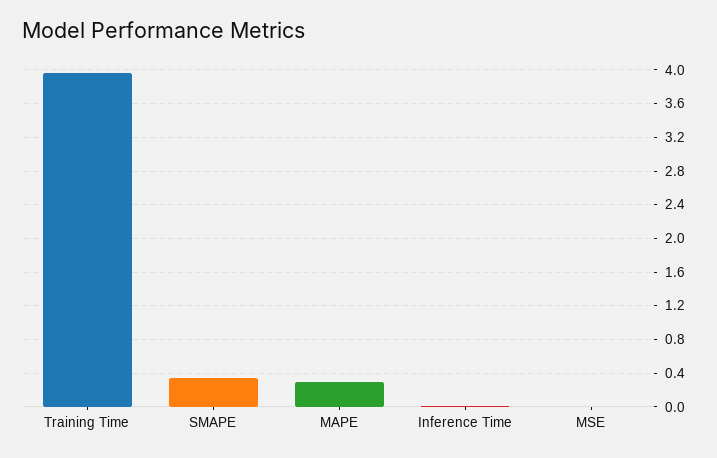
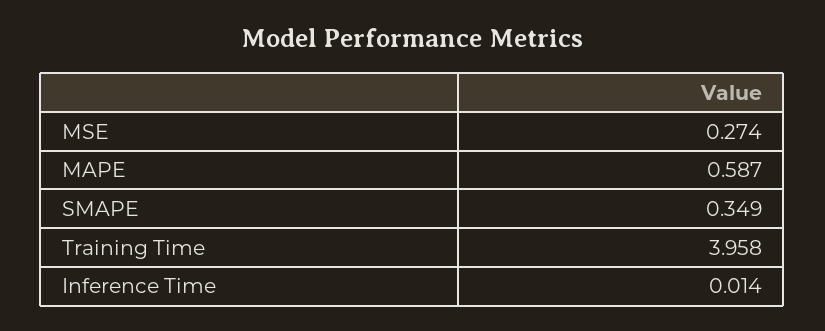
  {
    "Training Time": 3.958,
    "SMAPE": 0.349,
-   "MAPE": 0.3,
+   "MAPE": 0.587,
    "Inference Time": 0.014,
-   "MSE": 0
+   "MSE": 0.274
  }

